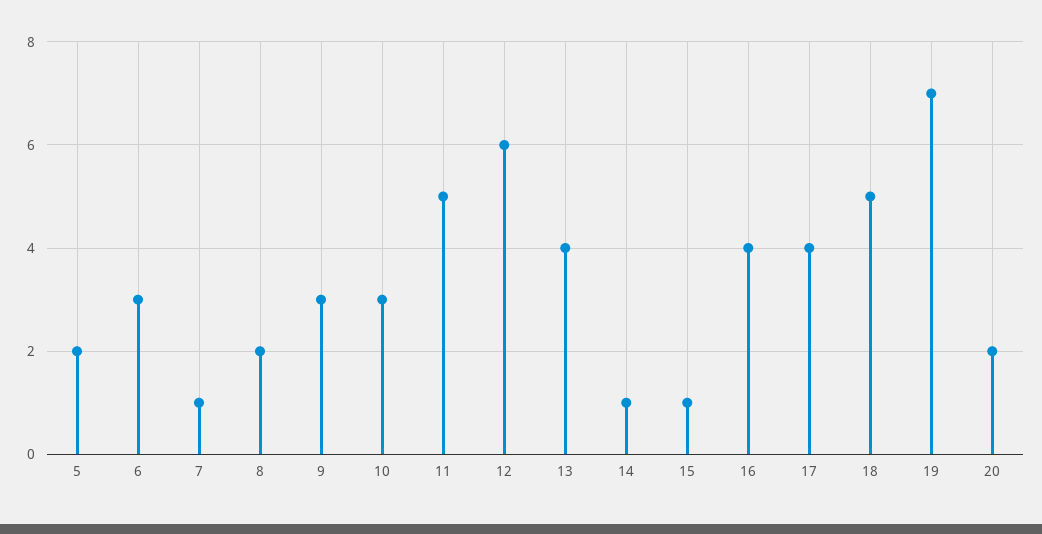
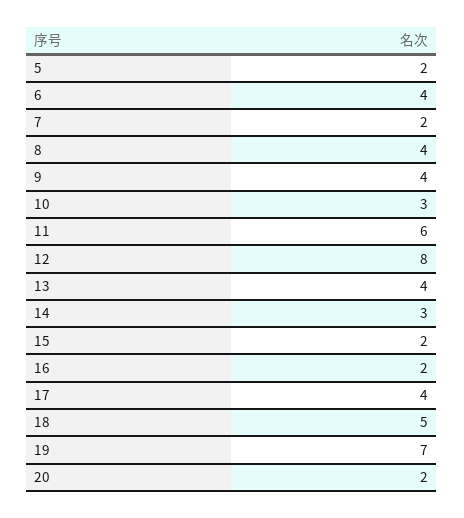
  {
    "5": 2,
-   "6": 3,
+   "6": 4,
-   "7": 1,
+   "7": 2,
-   "8": 2,
+   "8": 4,
-   "9": 3,
+   "9": 4,
    "10": 3,
-   "11": 5,
+   "11": 6,
-   "12": 6,
+   "12": 8,
    "13": 4,
-   "14": 1,
+   "14": 3,
-   "15": 1,
+   "15": 2,
-   "16": 4,
+   "16": 2,
    "17": 4,
    "18": 5,
    "19": 7,
    "20": 2
  }

